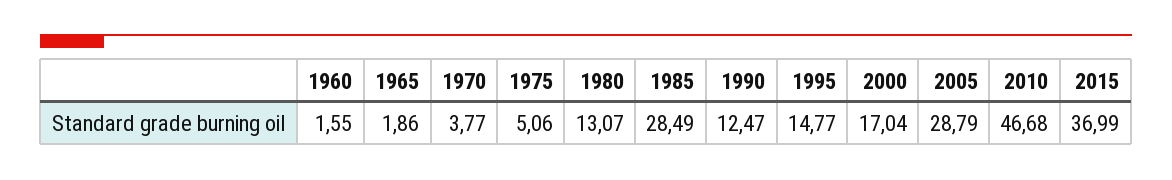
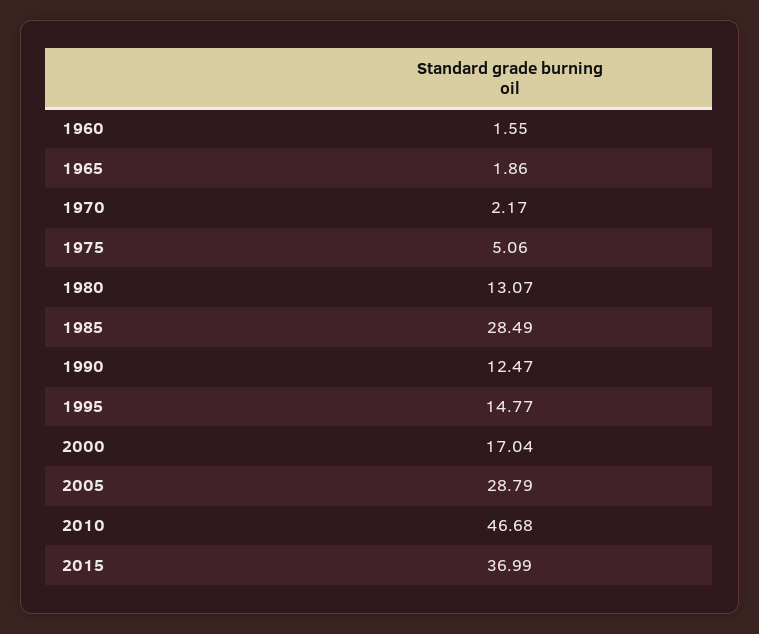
  {
    "1960": 1.55,
    "1965": 1.86,
-   "1970": 3.77,
+   "1970": 2.17,
    "1975": 5.06,
    "1980": 13.07,
    "1985": 28.49,
    "1990": 12.47,
    "1995": 14.77,
    "2000": 17.04,
    "2005": 28.79,
    "2010": 46.68,
    "2015": 36.99
  }

